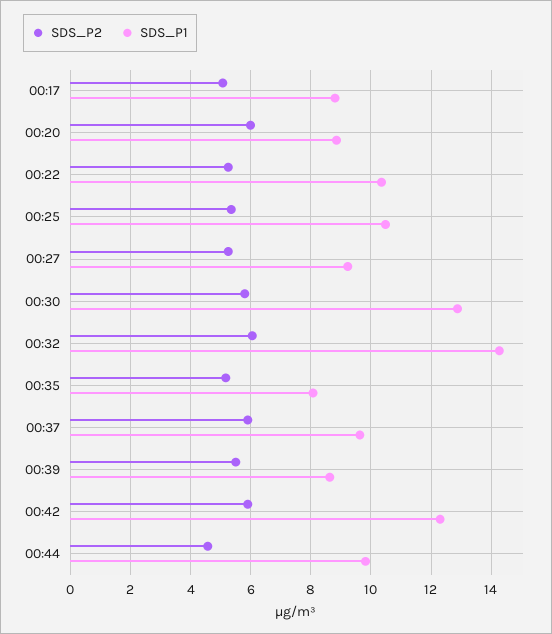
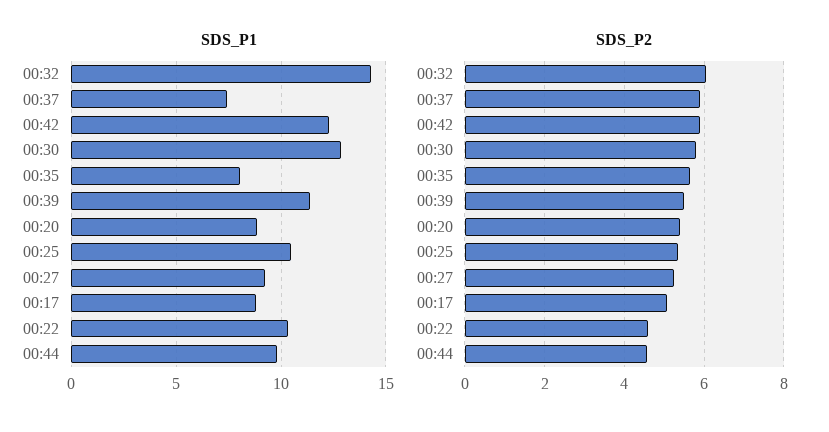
  {
    "SDS_P2": {
      "00:17": 5,
-     "00:20": 6,
+     "00:20": 5.4,
-     "00:22": 5.2,
+     "00:22": 4.6,
      "00:25": 5.4,
      "00:27": 5.2,
      "00:30": 5.8,
      "00:32": 6,
-     "00:35": 5.2,
+     "00:35": 5.6,
      "00:37": 6,
      "00:39": 5.6,
      "00:42": 6,
      "00:44": 4.6
    },
    "SDS_P1": {
      "00:17": 8.8,
      "00:20": 8.8,
      "00:22": 10.4,
      "00:25": 10.4,
      "00:27": 9.2,
      "00:30": 12.8,
      "00:32": 14.2,
      "00:35": 8,
-     "00:37": 9.6,
+     "00:37": 7.5,
-     "00:39": 8.6,
+     "00:39": 11.5,
      "00:42": 12.4,
      "00:44": 9.8
    }
  }

